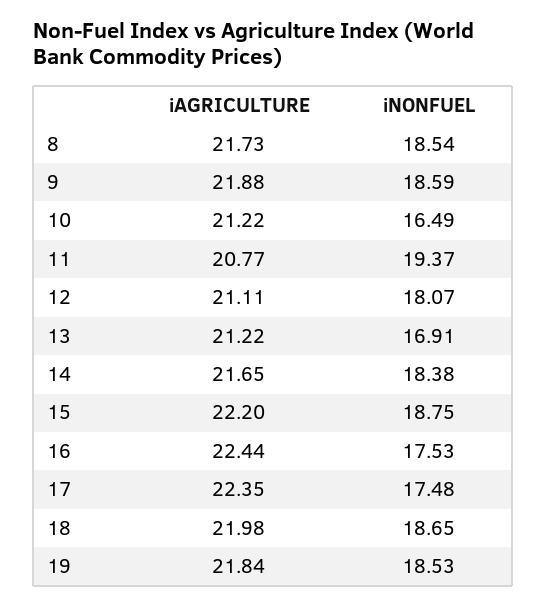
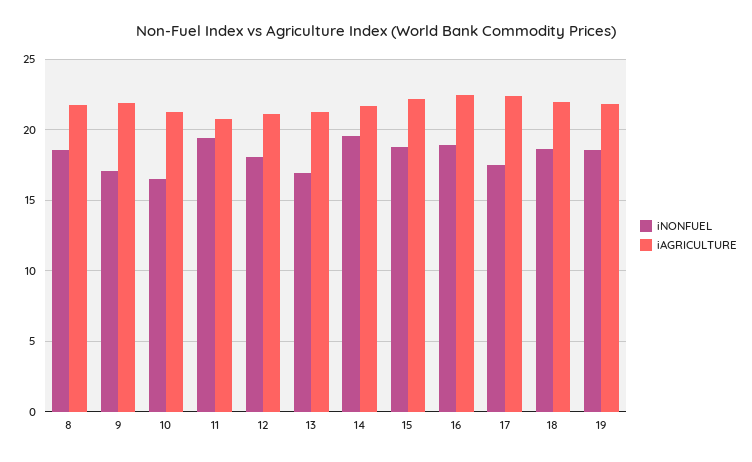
  {
    "iAGRICULTURE": {
      "8": 21.73,
      "9": 21.88,
      "10": 21.22,
      "11": 20.77,
      "12": 21.11,
      "13": 21.22,
      "14": 21.65,
      "15": 22.2,
      "16": 22.44,
      "17": 22.35,
      "18": 21.98,
      "19": 21.84
    },
    "iNONFUEL": {
      "8": 18.54,
-     "9": 18.59,
+     "9": 17,
      "10": 16.49,
      "11": 19.37,
      "12": 18.07,
      "13": 16.91,
-     "14": 18.38,
+     "14": 19.5,
      "15": 18.75,
-     "16": 17.53,
+     "16": 19,
      "17": 17.48,
      "18": 18.65,
      "19": 18.53
    }
  }

